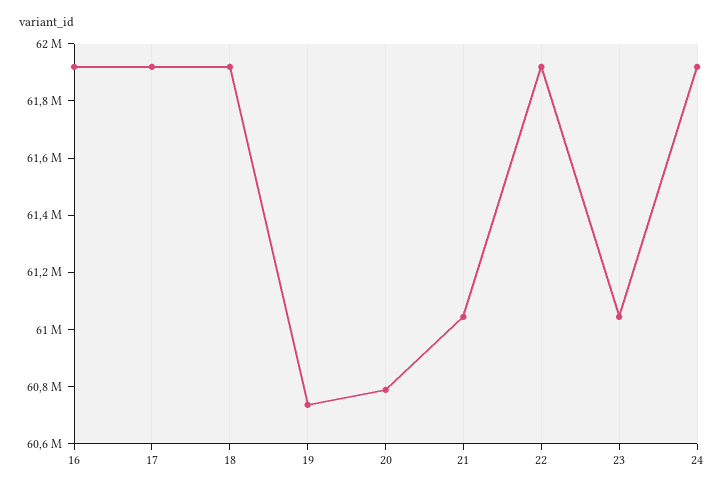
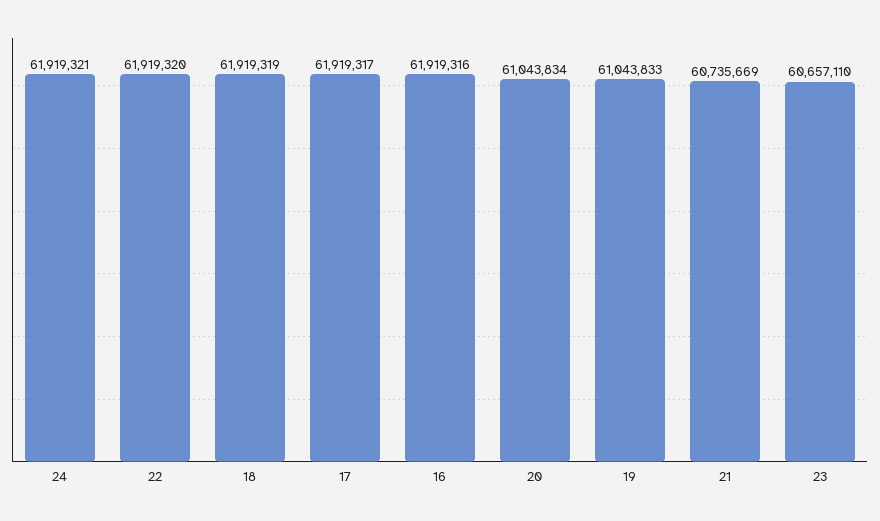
  {
    "16": 61919316,
    "17": 61919317,
    "18": 61919319,
-   "19": 60750000,
+   "19": 61043833,
-   "20": 60800000,
+   "20": 61043834,
-   "21": 61050000,
+   "21": 60735669,
    "22": 61919320,
-   "23": 61050000,
+   "23": 60657110,
    "24": 61919321
  }

